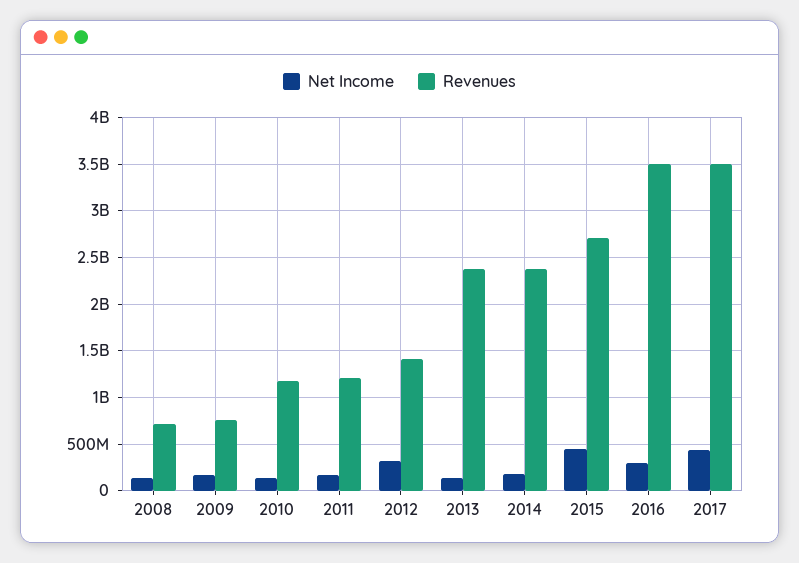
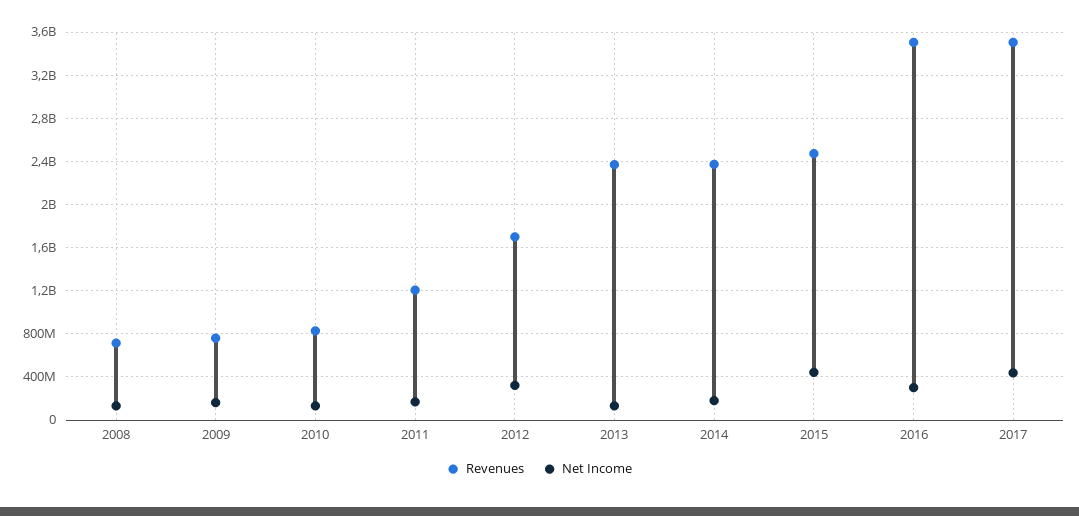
  {
    "Net Income": {
      "2008": 100000000,
      "2009": 200000000,
      "2010": 100000000,
      "2011": 200000000,
      "2012": 300000000,
      "2013": 100000000,
      "2014": 200000000,
      "2015": 400000000,
      "2016": 300000000,
      "2017": 400000000
    },
    "Revenues": {
      "2008": 700000000,
      "2009": 800000000,
-     "2010": 1200000000,
+     "2010": 800000000,
      "2011": 1200000000,
-     "2012": 1400000000,
+     "2012": 1700000000,
      "2013": 2400000000,
      "2014": 2400000000,
-     "2015": 2700000000,
+     "2015": 2500000000,
      "2016": 3500000000,
      "2017": 3500000000
    }
  }

